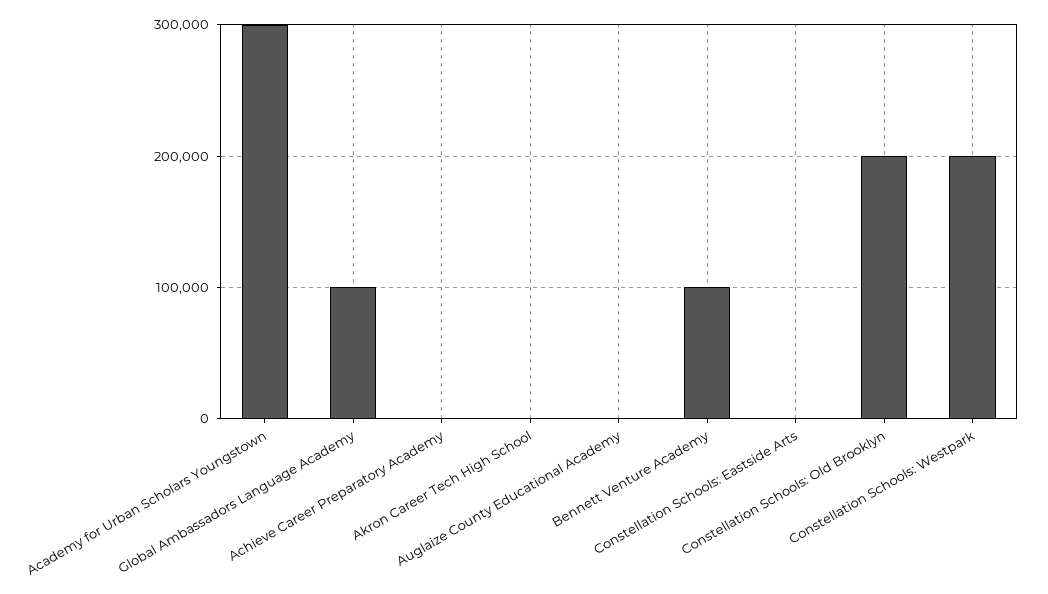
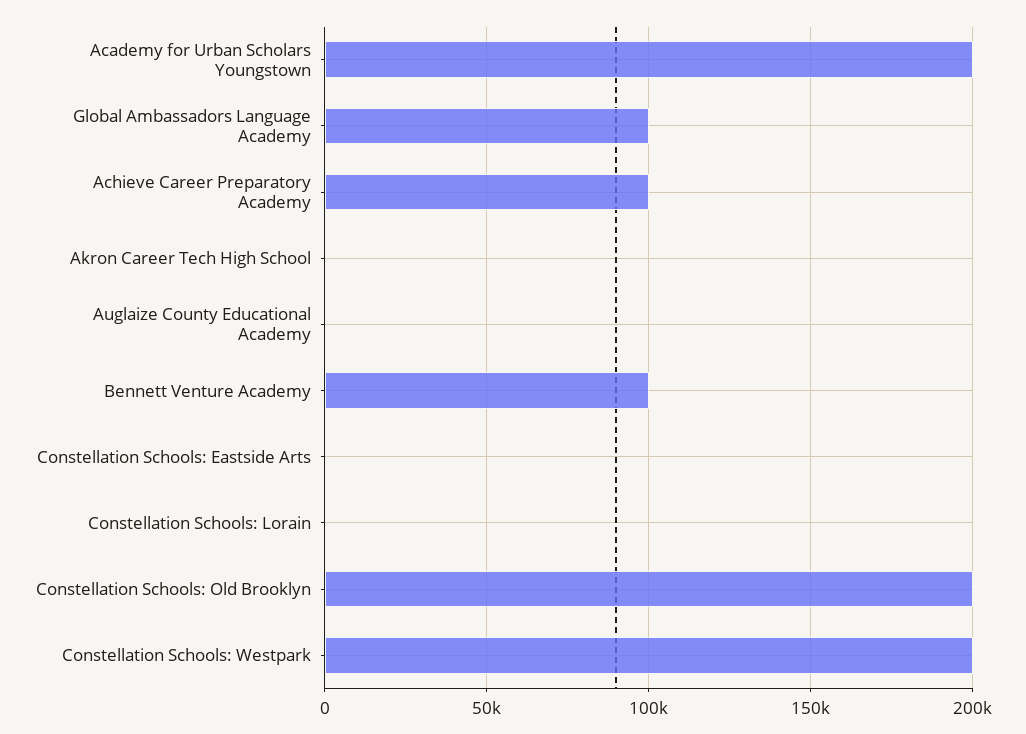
  {
-   "Academy for Urban Scholars Youngstown": 300000,
+   "Academy for Urban Scholars Youngstown": 200000,
    "Global Ambassadors Language Academy": 100000,
-   "Achieve Career Preparatory Academy": 0,
+   "Achieve Career Preparatory Academy": 100000,
    "Akron Career Tech High School": 0,
    "Auglaize County Educational Academy": 0,
    "Bennett Venture Academy": 100000,
    "Constellation Schools: Eastside Arts": 0,
    "Constellation Schools: Old Brooklyn": 200000,
-   "Constellation Schools: Westpark": 200000
+   "Constellation Schools: Westpark": 200000,
+   "Constellation Schools: Lorain": 0
  }

